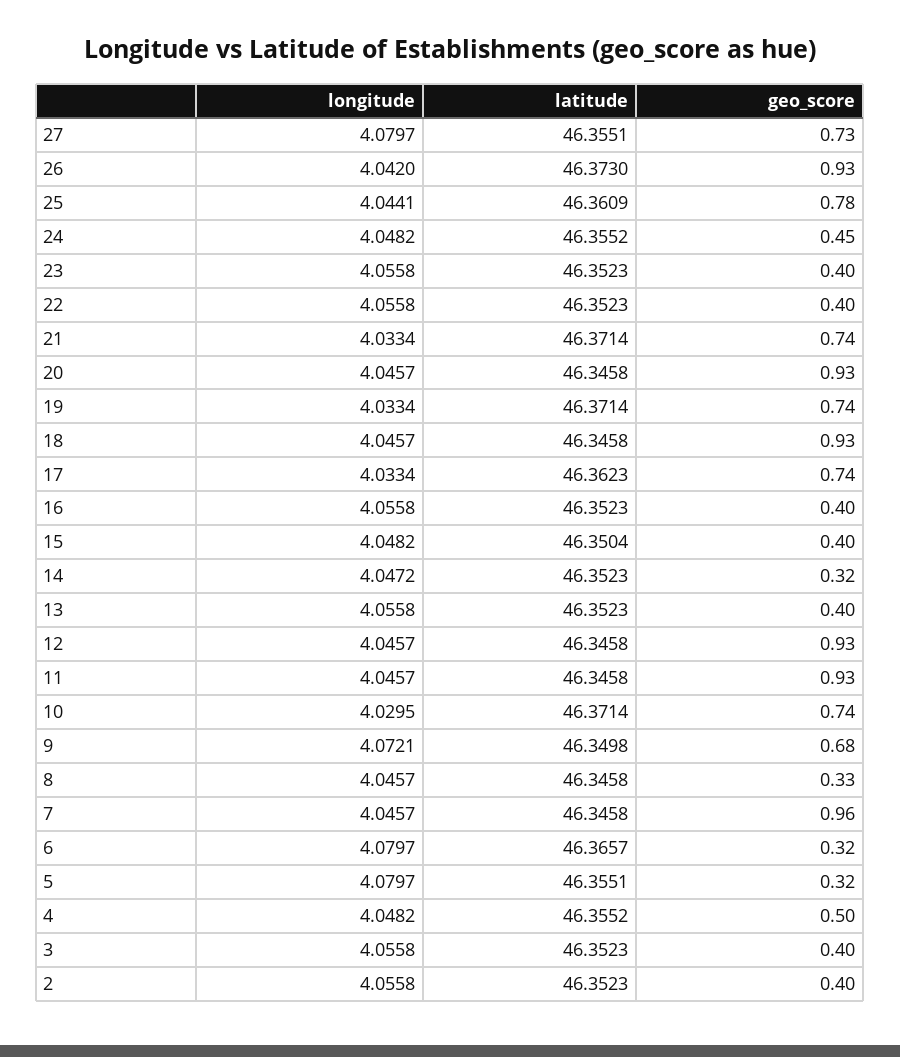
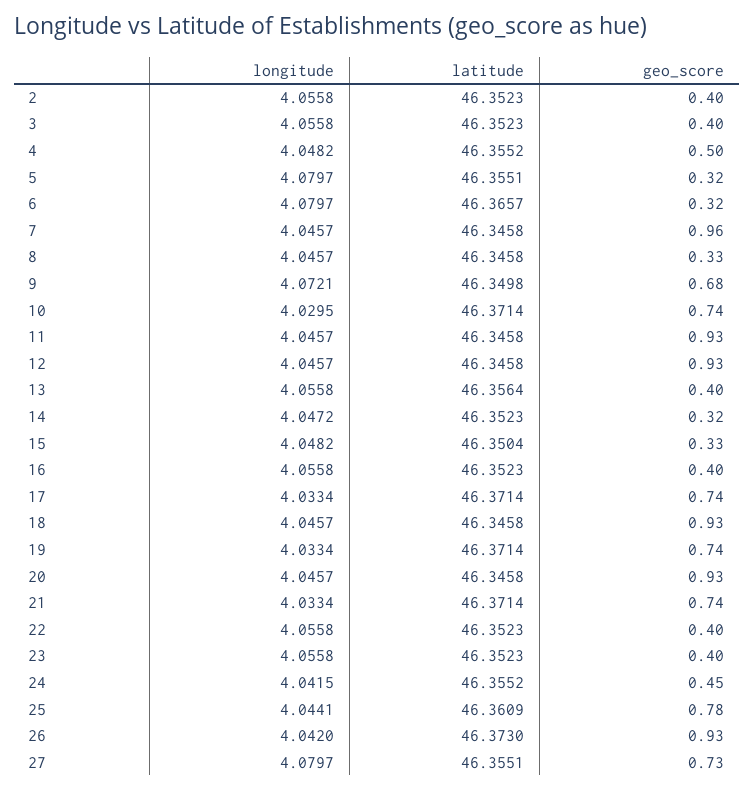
  {
    "longitude": {
      "27": 4.0797,
      "26": 4.042,
      "25": 4.0441,
-     "24": 4.0482,
+     "24": 4.0415,
      "23": 4.0558,
      "22": 4.0558,
      "21": 4.0334,
      "20": 4.0457,
      "19": 4.0334,
      "18": 4.0457,
      "17": 4.0334,
      "16": 4.0558,
      "15": 4.0482,
      "14": 4.0472,
      "13": 4.0558,
      "12": 4.0457,
      "11": 4.0457,
      "10": 4.0295,
      "9": 4.0721,
      "8": 4.0457,
      "7": 4.0457,
      "6": 4.0797,
      "5": 4.0797,
      "4": 4.0482,
      "3": 4.0558,
      "2": 4.0558
    },
    "latitude": {
      "27": 46.3551,
      "26": 46.373,
      "25": 46.3609,
      "24": 46.3552,
      "23": 46.3523,
      "22": 46.3523,
      "21": 46.3714,
      "20": 46.3458,
      "19": 46.3714,
      "18": 46.3458,
-     "17": 46.3623,
+     "17": 46.3714,
      "16": 46.3523,
      "15": 46.3504,
      "14": 46.3523,
-     "13": 46.3523,
+     "13": 46.3564,
      "12": 46.3458,
      "11": 46.3458,
      "10": 46.3714,
      "9": 46.3498,
      "8": 46.3458,
      "7": 46.3458,
      "6": 46.3657,
      "5": 46.3551,
      "4": 46.3552,
      "3": 46.3523,
      "2": 46.3523
    },
    "geo_score": {
      "27": 0.73,
      "26": 0.93,
      "25": 0.78,
      "24": 0.45,
      "23": 0.4,
      "22": 0.4,
      "21": 0.74,
      "20": 0.93,
      "19": 0.74,
      "18": 0.93,
      "17": 0.74,
      "16": 0.4,
-     "15": 0.4,
+     "15": 0.33,
      "14": 0.32,
      "13": 0.4,
      "12": 0.93,
      "11": 0.93,
      "10": 0.74,
      "9": 0.68,
      "8": 0.33,
      "7": 0.96,
      "6": 0.32,
      "5": 0.32,
      "4": 0.5,
      "3": 0.4,
      "2": 0.4
    }
  }

